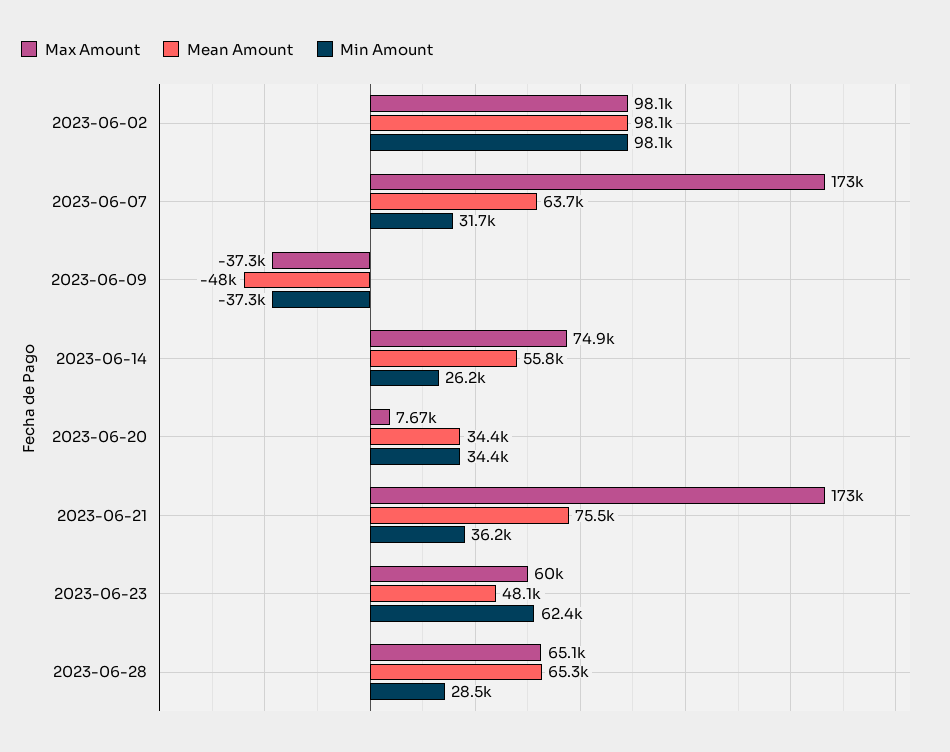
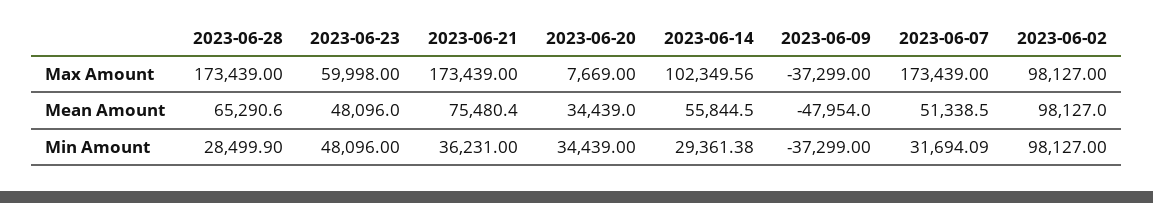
  {
    "Max Amount": {
      "2023-06-02": 98127,
      "2023-06-07": 173439,
      "2023-06-09": -37299,
-     "2023-06-14": 74900,
+     "2023-06-14": 102349.56,
      "2023-06-20": 7669,
      "2023-06-21": 173439,
      "2023-06-23": 59998,
-     "2023-06-28": 65100
+     "2023-06-28": 173439
    },
    "Mean Amount": {
      "2023-06-02": 98127,
-     "2023-06-07": 63700,
+     "2023-06-07": 51338.5,
      "2023-06-09": -47954,
      "2023-06-14": 55844.5,
      "2023-06-20": 34439,
      "2023-06-21": 75480.4,
      "2023-06-23": 48096,
      "2023-06-28": 65290.6
    },
    "Min Amount": {
      "2023-06-02": 98127,
      "2023-06-07": 31694.09,
      "2023-06-09": -37299,
-     "2023-06-14": 26200,
+     "2023-06-14": 29361.38,
      "2023-06-20": 34439,
      "2023-06-21": 36231,
-     "2023-06-23": 62400,
+     "2023-06-23": 48096,
      "2023-06-28": 28499.9
    }
  }

